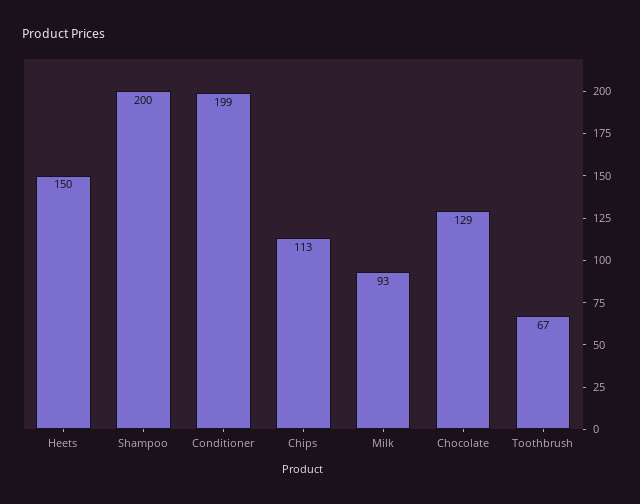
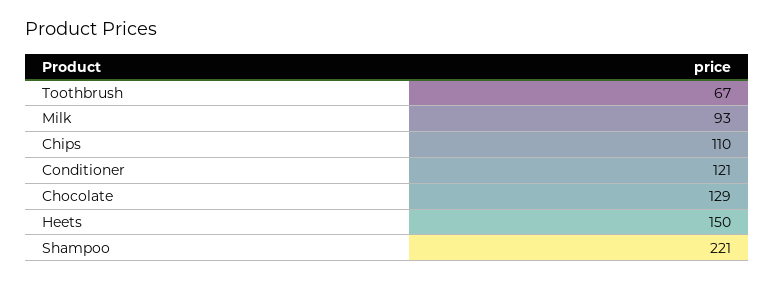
  {
    "Heets": 150,
-   "Shampoo": 200,
+   "Shampoo": 221,
-   "Conditioner": 199,
+   "Conditioner": 121,
-   "Chips": 113,
+   "Chips": 110,
    "Milk": 93,
    "Chocolate": 129,
    "Toothbrush": 67
  }

